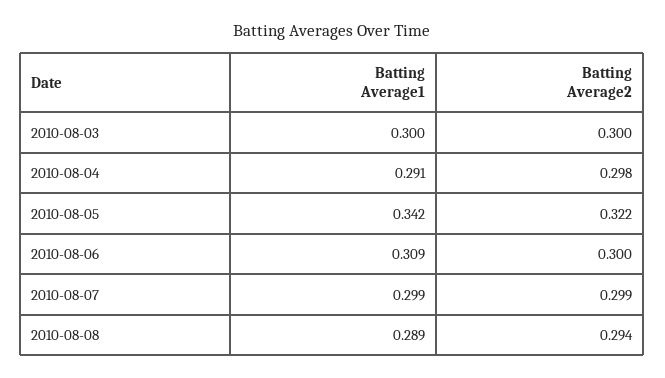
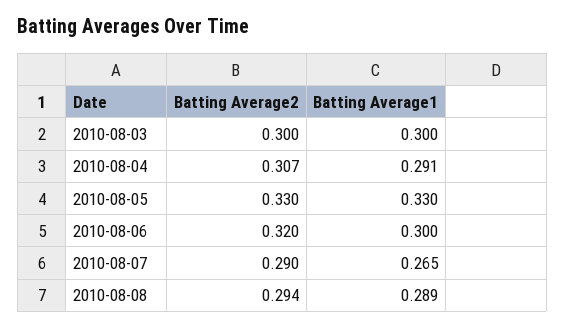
  {
    "Batting Average1": {
      "2010-08-03": 0.3,
      "2010-08-04": 0.291,
-     "2010-08-05": 0.342,
+     "2010-08-05": 0.33,
-     "2010-08-06": 0.309,
+     "2010-08-06": 0.3,
-     "2010-08-07": 0.299,
+     "2010-08-07": 0.265,
      "2010-08-08": 0.289
    },
    "Batting Average2": {
      "2010-08-03": 0.3,
-     "2010-08-04": 0.298,
+     "2010-08-04": 0.307,
-     "2010-08-05": 0.322,
+     "2010-08-05": 0.33,
-     "2010-08-06": 0.3,
+     "2010-08-06": 0.32,
-     "2010-08-07": 0.299,
+     "2010-08-07": 0.29,
      "2010-08-08": 0.294
    }
  }

